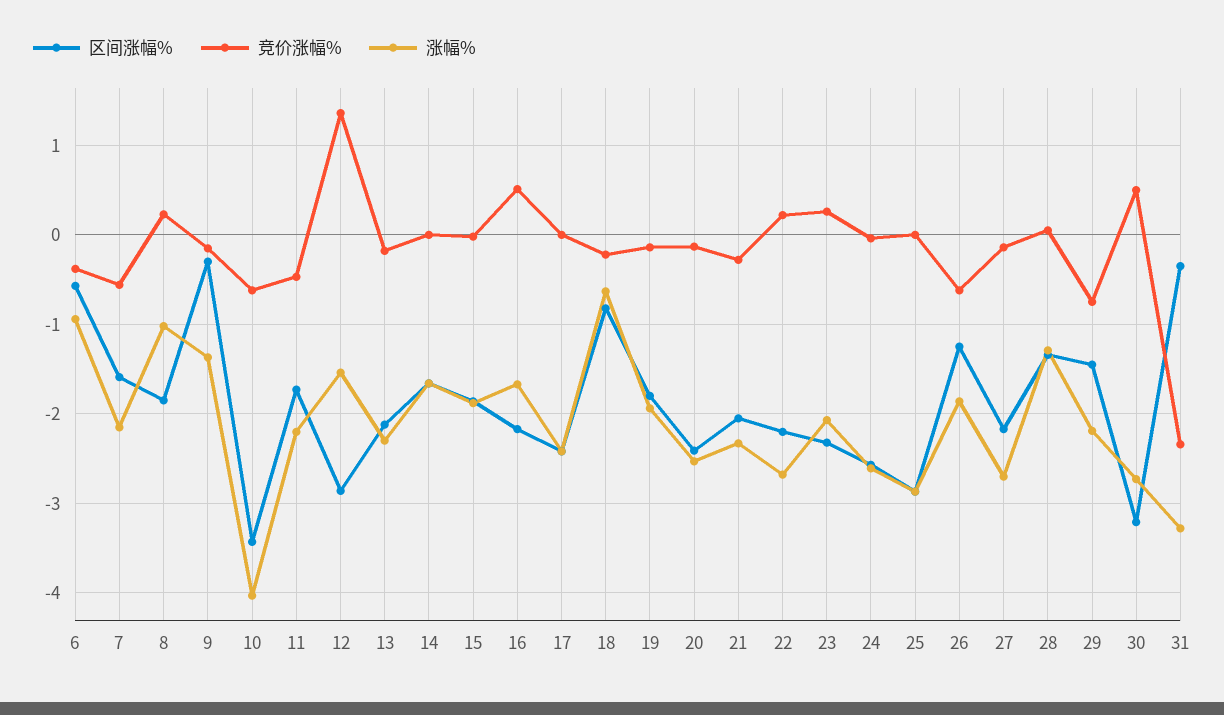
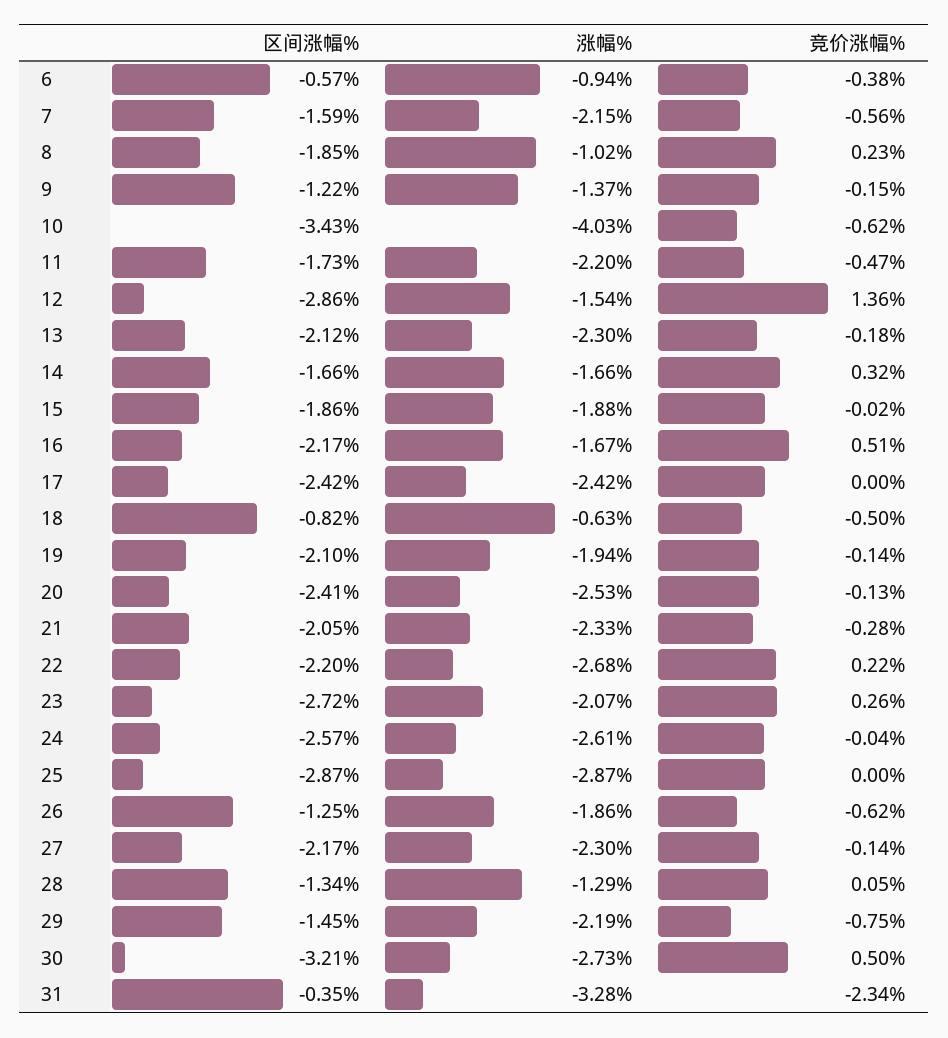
  {
    "区间涨幅%": {
      "6": -0.57,
      "7": -1.59,
      "8": -1.85,
-     "9": -0.3,
+     "9": -1.22,
      "10": -3.43,
      "11": -1.73,
      "12": -2.86,
      "13": -2.12,
      "14": -1.66,
      "15": -1.86,
      "16": -2.17,
      "17": -2.42,
      "18": -0.82,
-     "19": -1.8,
+     "19": -2.1,
      "20": -2.41,
      "21": -2.05,
      "22": -2.2,
-     "23": -2.3,
+     "23": -2.72,
      "24": -2.57,
      "25": -2.87,
      "26": -1.25,
      "27": -2.17,
      "28": -1.34,
      "29": -1.45,
      "30": -3.21,
      "31": -0.35
    },
    "竞价涨幅%": {
      "6": -0.38,
      "7": -0.56,
      "8": 0.23,
      "9": -0.15,
      "10": -0.62,
      "11": -0.47,
      "12": 1.36,
      "13": -0.18,
-     "14": 0,
+     "14": 0.32,
      "15": -0.02,
      "16": 0.51,
      "17": 0,
-     "18": -0.2,
+     "18": -0.5,
      "19": -0.14,
      "20": -0.13,
      "21": -0.28,
      "22": 0.22,
      "23": 0.26,
      "24": -0.04,
      "25": 0,
      "26": -0.62,
      "27": -0.14,
      "28": 0.05,
      "29": -0.75,
      "30": 0.5,
      "31": -2.34
    },
    "涨幅%": {
      "6": -0.94,
      "7": -2.15,
      "8": -1.02,
      "9": -1.37,
      "10": -4.03,
      "11": -2.2,
      "12": -1.54,
      "13": -2.3,
      "14": -1.66,
      "15": -1.88,
      "16": -1.67,
      "17": -2.42,
      "18": -0.63,
      "19": -1.94,
      "20": -2.53,
      "21": -2.33,
      "22": -2.68,
      "23": -2.07,
      "24": -2.61,
      "25": -2.87,
      "26": -1.86,
-     "27": -2.7,
+     "27": -2.3,
      "28": -1.29,
      "29": -2.19,
      "30": -2.73,
      "31": -3.28
    }
  }

